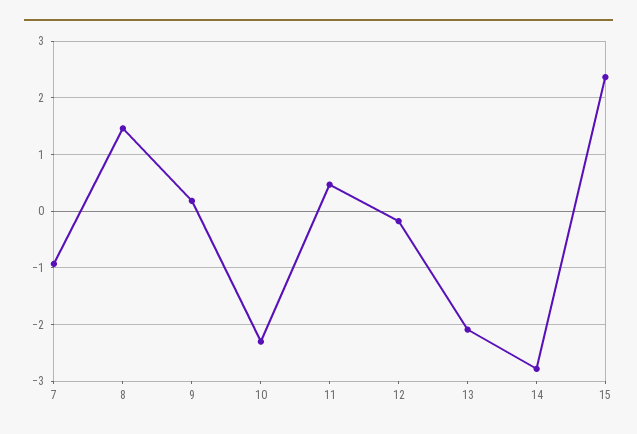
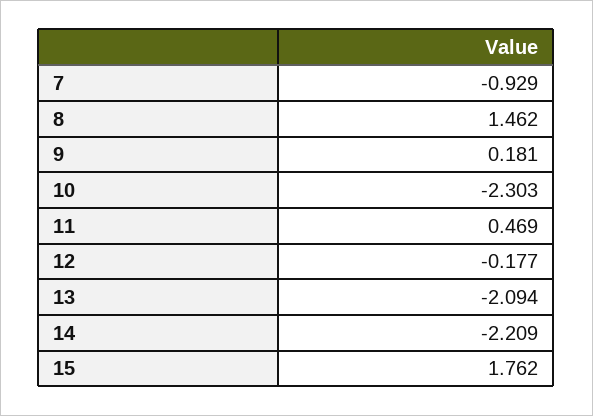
  {
    "7": -0.929,
    "8": 1.462,
    "9": 0.181,
    "10": -2.303,
    "11": 0.469,
    "12": -0.177,
    "13": -2.094,
-   "14": -2.8,
+   "14": -2.209,
-   "15": 2.4
+   "15": 1.762
  }

